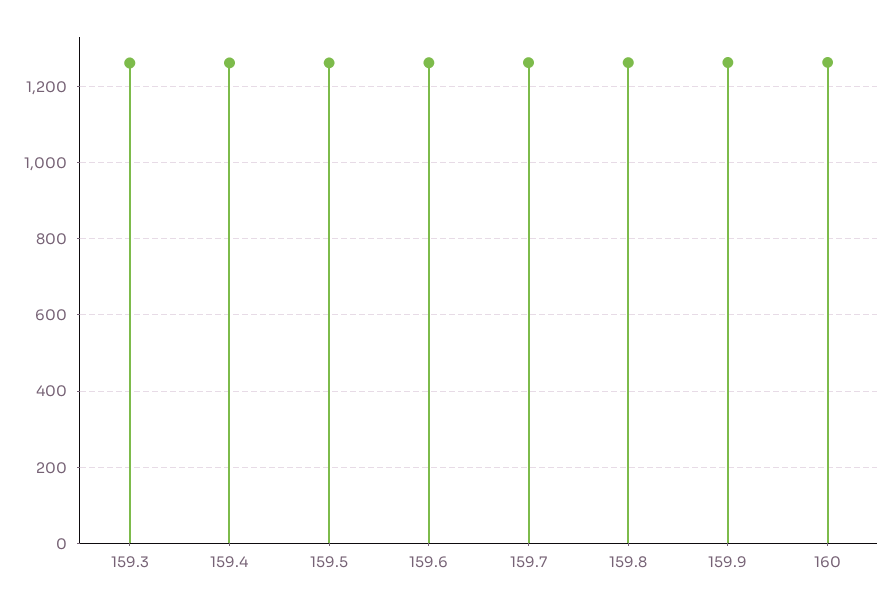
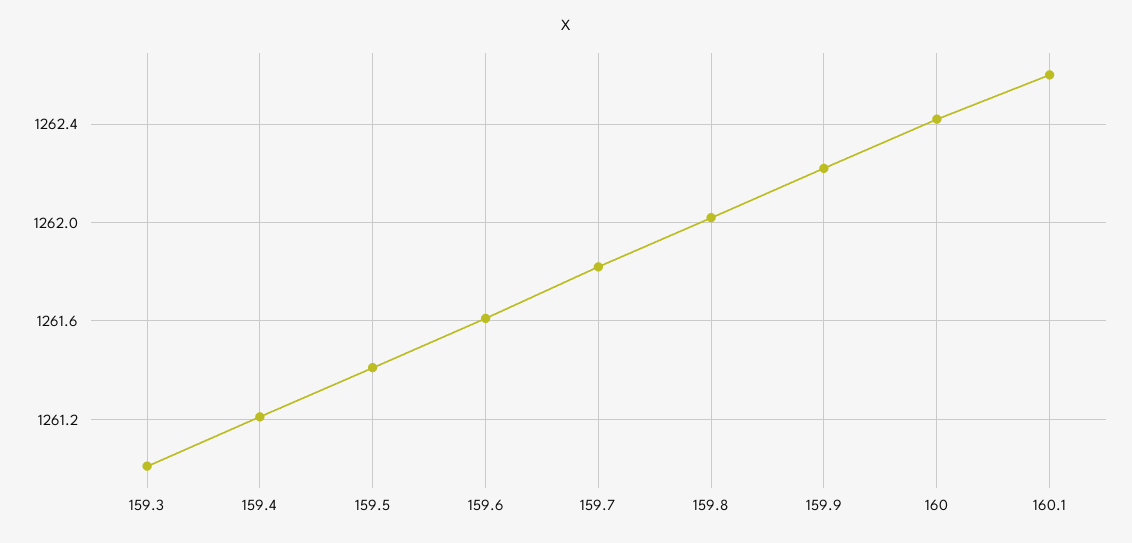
  {
    "159.3": 1261,
    "159.4": 1261.2,
    "159.5": 1261.4,
    "159.6": 1261.6,
    "159.7": 1261.8,
    "159.8": 1262,
    "159.9": 1262.2,
-   "160": 1262.4
+   "160": 1262.4,
+   "160.1": 1262.6
  }

